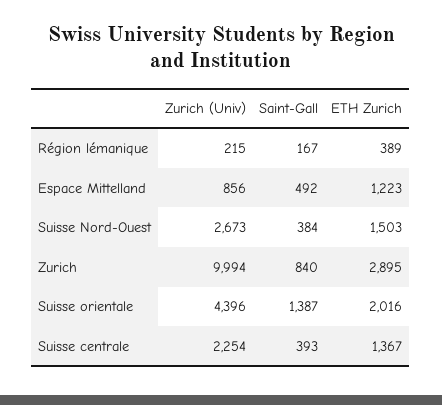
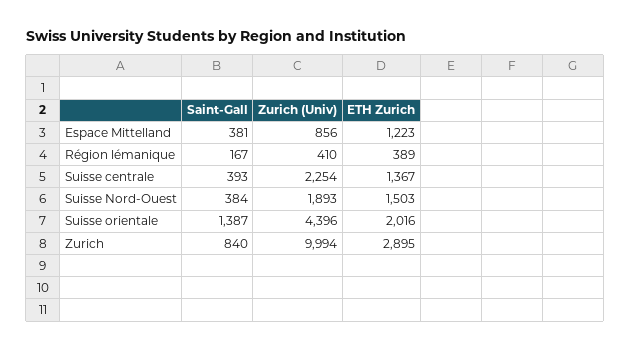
  {
    "Zurich (Univ)": {
-     "Région lémanique": 215,
+     "Région lémanique": 410,
      "Espace Mittelland": 856,
-     "Suisse Nord-Ouest": 2673,
+     "Suisse Nord-Ouest": 1893,
      "Zurich": 9994,
      "Suisse orientale": 4396,
      "Suisse centrale": 2254
    },
    "Saint-Gall": {
      "Région lémanique": 167,
-     "Espace Mittelland": 492,
+     "Espace Mittelland": 381,
      "Suisse Nord-Ouest": 384,
      "Zurich": 840,
      "Suisse orientale": 1387,
      "Suisse centrale": 393
    },
    "ETH Zurich": {
      "Région lémanique": 389,
      "Espace Mittelland": 1223,
      "Suisse Nord-Ouest": 1503,
      "Zurich": 2895,
      "Suisse orientale": 2016,
      "Suisse centrale": 1367
    }
  }

